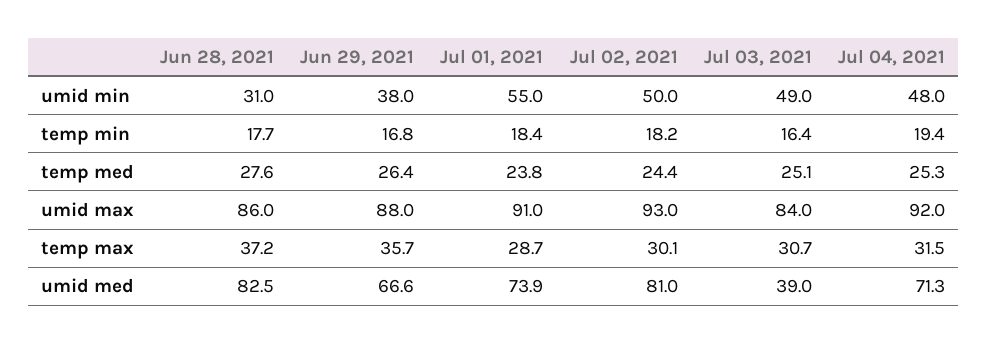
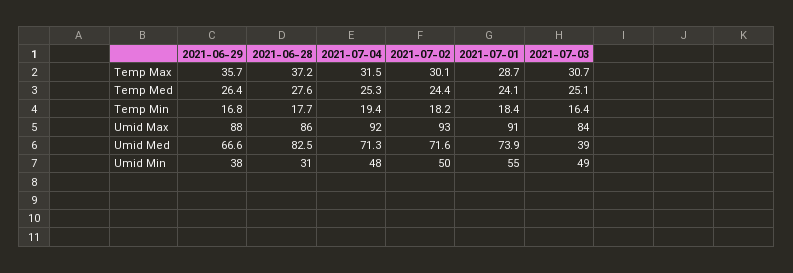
  {
    "Jun 28, 2021": {
      "umid min": 31,
      "temp min": 17.7,
      "temp med": 27.6,
      "umid max": 86,
      "temp max": 37.2,
      "umid med": 82.5
    },
    "Jun 29, 2021": {
      "umid min": 38,
      "temp min": 16.8,
      "temp med": 26.4,
      "umid max": 88,
      "temp max": 35.7,
      "umid med": 66.6
    },
    "Jul 01, 2021": {
      "umid min": 55,
      "temp min": 18.4,
-     "temp med": 23.8,
+     "temp med": 24.1,
      "umid max": 91,
      "temp max": 28.7,
      "umid med": 73.9
    },
    "Jul 02, 2021": {
      "umid min": 50,
      "temp min": 18.2,
      "temp med": 24.4,
      "umid max": 93,
      "temp max": 30.1,
-     "umid med": 81
+     "umid med": 71.6
    },
    "Jul 03, 2021": {
      "umid min": 49,
      "temp min": 16.4,
      "temp med": 25.1,
      "umid max": 84,
      "temp max": 30.7,
      "umid med": 39
    },
    "Jul 04, 2021": {
      "umid min": 48,
      "temp min": 19.4,
      "temp med": 25.3,
      "umid max": 92,
      "temp max": 31.5,
      "umid med": 71.3
    }
  }

